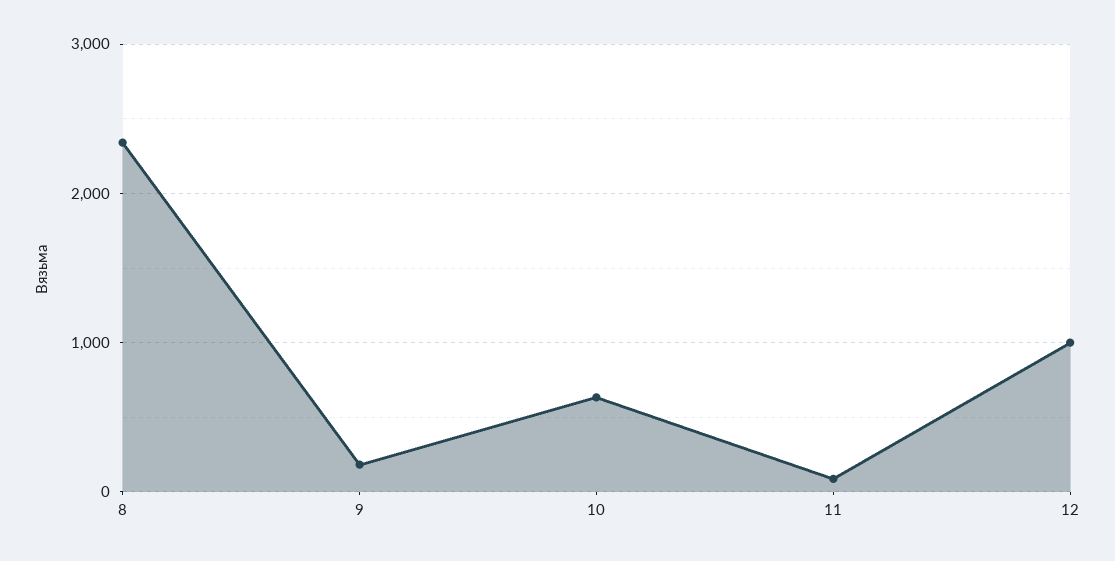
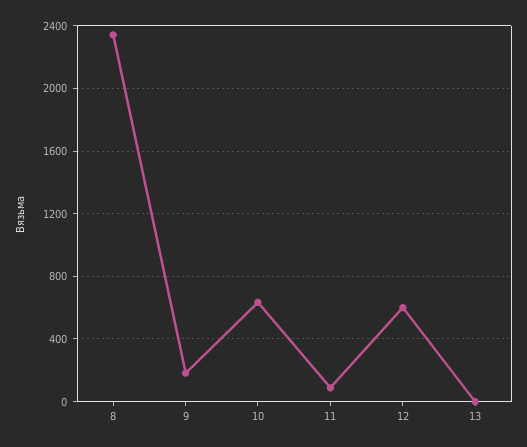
  {
    "8": 2350,
    "9": 200,
    "10": 650,
    "11": 100,
-   "12": 1000
+   "12": 600,
+   "13": 0
  }

